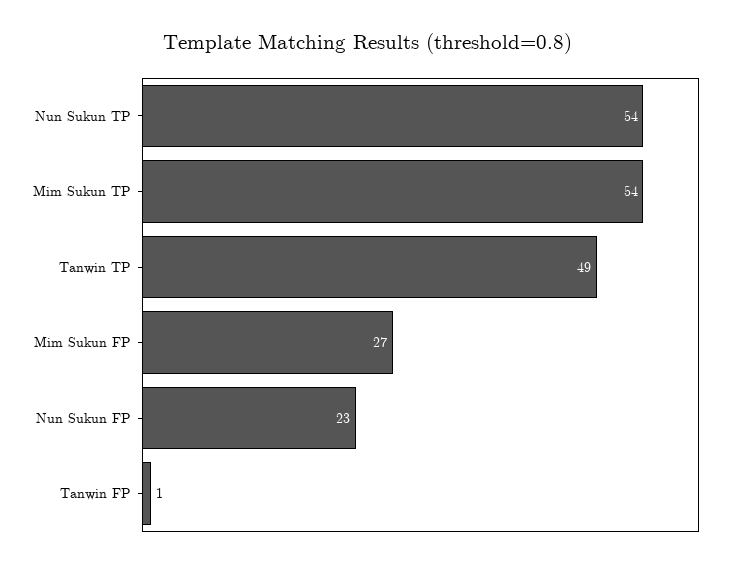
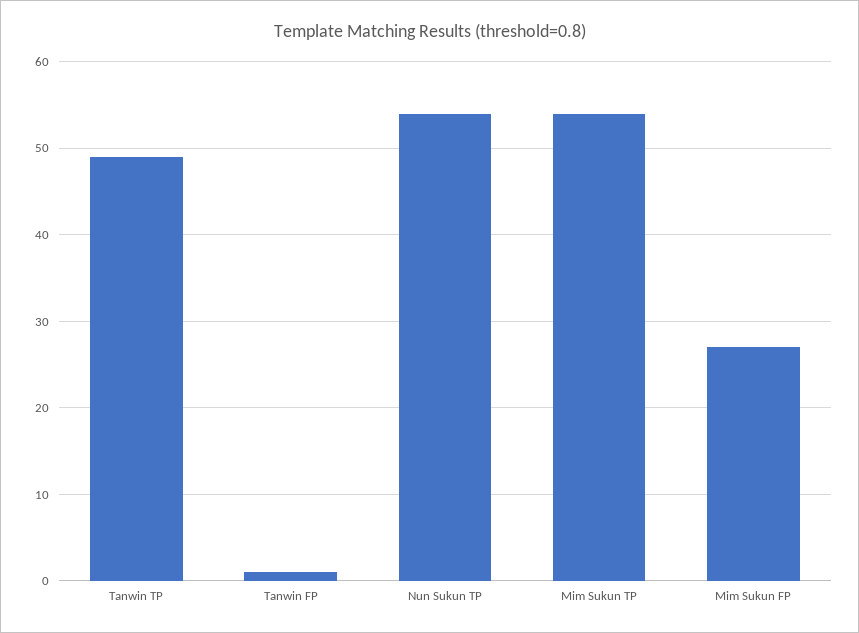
  {
    "Nun Sukun TP": 54,
    "Mim Sukun TP": 54,
    "Tanwin TP": 49,
    "Mim Sukun FP": 27,
-   "Nun Sukun FP": 23,
    "Tanwin FP": 1
  }

